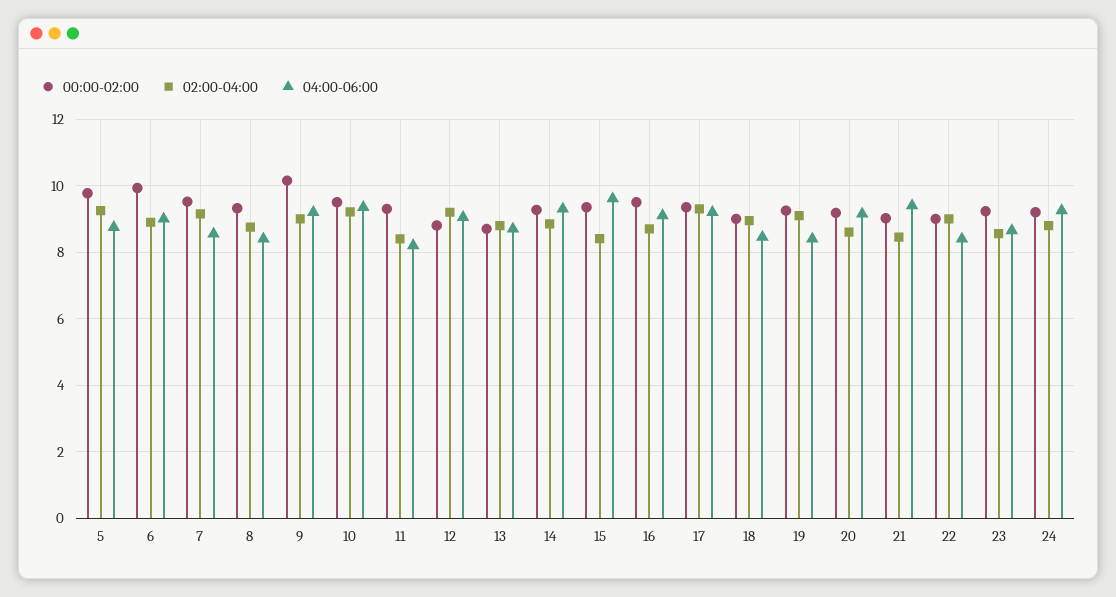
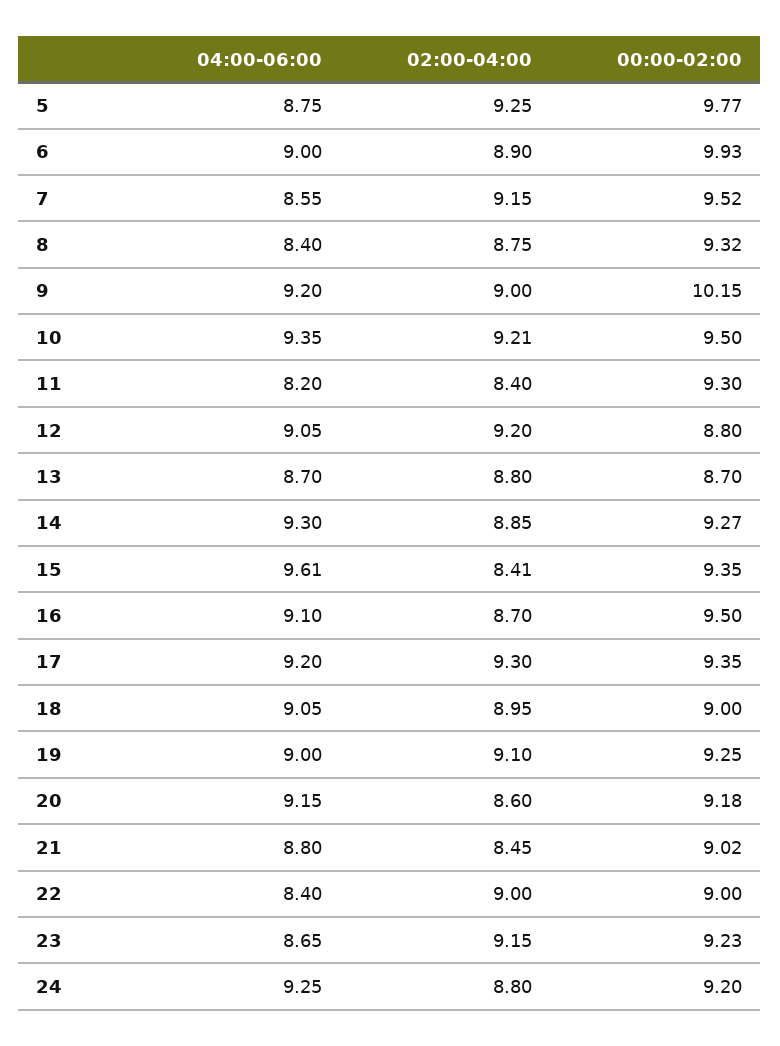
  {
    "00:00-02:00": {
      "5": 9.77,
      "6": 9.93,
      "7": 9.52,
      "8": 9.32,
      "9": 10.15,
      "10": 9.5,
      "11": 9.3,
      "12": 8.8,
      "13": 8.7,
      "14": 9.27,
      "15": 9.35,
      "16": 9.5,
      "17": 9.35,
      "18": 9,
      "19": 9.25,
      "20": 9.18,
      "21": 9.02,
      "22": 9,
      "23": 9.23,
      "24": 9.2
    },
    "02:00-04:00": {
      "5": 9.25,
      "6": 8.9,
      "7": 9.15,
      "8": 8.75,
      "9": 9,
      "10": 9.21,
      "11": 8.4,
      "12": 9.2,
      "13": 8.8,
      "14": 8.85,
      "15": 8.41,
      "16": 8.7,
      "17": 9.3,
      "18": 8.95,
      "19": 9.1,
      "20": 8.6,
      "21": 8.45,
      "22": 9,
-     "23": 8.6,
+     "23": 9.15,
      "24": 8.8
    },
    "04:00-06:00": {
      "5": 8.75,
      "6": 9,
      "7": 8.55,
      "8": 8.4,
      "9": 9.2,
      "10": 9.35,
      "11": 8.2,
      "12": 9.05,
      "13": 8.7,
      "14": 9.3,
      "15": 9.61,
      "16": 9.1,
      "17": 9.2,
-     "18": 8.4,
+     "18": 9.05,
-     "19": 8.4,
+     "19": 9,
      "20": 9.15,
-     "21": 9.4,
+     "21": 8.8,
      "22": 8.4,
      "23": 8.65,
      "24": 9.25
    }
  }

